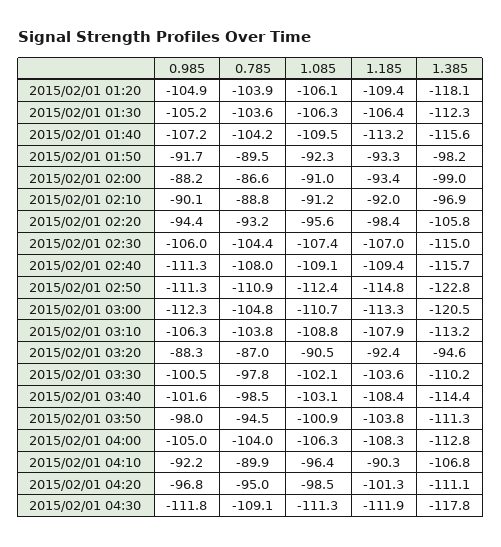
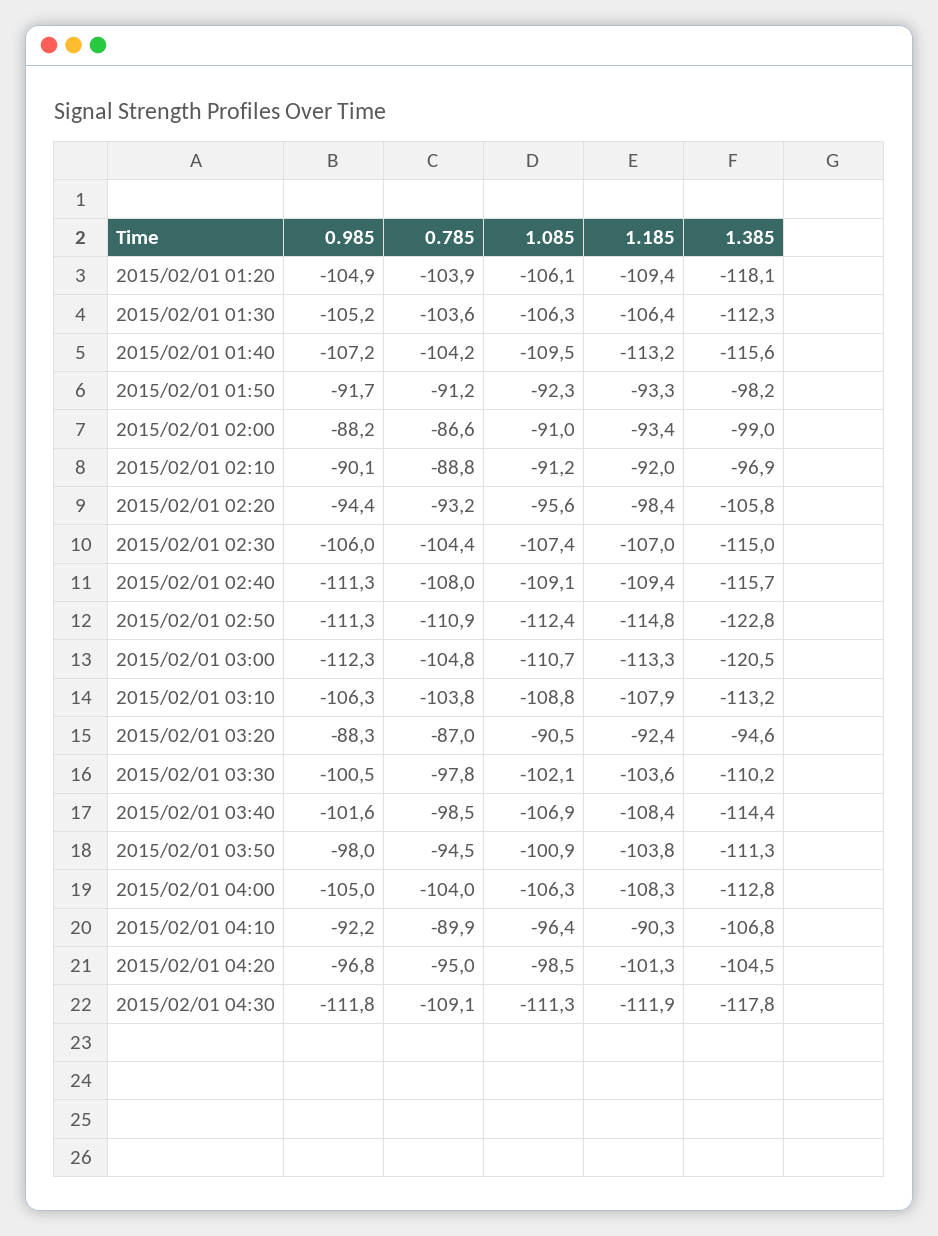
  {
    "0.985": {
      "2015/02/01 01:20": -104.9,
      "2015/02/01 01:30": -105.2,
      "2015/02/01 01:40": -107.2,
      "2015/02/01 01:50": -91.7,
      "2015/02/01 02:00": -88.2,
      "2015/02/01 02:10": -90.1,
      "2015/02/01 02:20": -94.4,
      "2015/02/01 02:30": -106,
      "2015/02/01 02:40": -111.3,
      "2015/02/01 02:50": -111.3,
      "2015/02/01 03:00": -112.3,
      "2015/02/01 03:10": -106.3,
      "2015/02/01 03:20": -88.3,
      "2015/02/01 03:30": -100.5,
      "2015/02/01 03:40": -101.6,
      "2015/02/01 03:50": -98,
      "2015/02/01 04:00": -105,
      "2015/02/01 04:10": -92.2,
      "2015/02/01 04:20": -96.8,
      "2015/02/01 04:30": -111.8
    },
    "0.785": {
      "2015/02/01 01:20": -103.9,
      "2015/02/01 01:30": -103.6,
      "2015/02/01 01:40": -104.2,
-     "2015/02/01 01:50": -89.5,
+     "2015/02/01 01:50": -91.2,
      "2015/02/01 02:00": -86.6,
      "2015/02/01 02:10": -88.8,
      "2015/02/01 02:20": -93.2,
      "2015/02/01 02:30": -104.4,
      "2015/02/01 02:40": -108,
      "2015/02/01 02:50": -110.9,
      "2015/02/01 03:00": -104.8,
      "2015/02/01 03:10": -103.8,
      "2015/02/01 03:20": -87,
      "2015/02/01 03:30": -97.8,
      "2015/02/01 03:40": -98.5,
      "2015/02/01 03:50": -94.5,
      "2015/02/01 04:00": -104,
      "2015/02/01 04:10": -89.9,
      "2015/02/01 04:20": -95,
      "2015/02/01 04:30": -109.1
    },
    "1.085": {
      "2015/02/01 01:20": -106.1,
      "2015/02/01 01:30": -106.3,
      "2015/02/01 01:40": -109.5,
      "2015/02/01 01:50": -92.3,
      "2015/02/01 02:00": -91,
      "2015/02/01 02:10": -91.2,
      "2015/02/01 02:20": -95.6,
      "2015/02/01 02:30": -107.4,
      "2015/02/01 02:40": -109.1,
      "2015/02/01 02:50": -112.4,
      "2015/02/01 03:00": -110.7,
      "2015/02/01 03:10": -108.8,
      "2015/02/01 03:20": -90.5,
      "2015/02/01 03:30": -102.1,
-     "2015/02/01 03:40": -103.1,
+     "2015/02/01 03:40": -106.9,
      "2015/02/01 03:50": -100.9,
      "2015/02/01 04:00": -106.3,
      "2015/02/01 04:10": -96.4,
      "2015/02/01 04:20": -98.5,
      "2015/02/01 04:30": -111.3
    },
    "1.185": {
      "2015/02/01 01:20": -109.4,
      "2015/02/01 01:30": -106.4,
      "2015/02/01 01:40": -113.2,
      "2015/02/01 01:50": -93.3,
      "2015/02/01 02:00": -93.4,
      "2015/02/01 02:10": -92,
      "2015/02/01 02:20": -98.4,
      "2015/02/01 02:30": -107,
      "2015/02/01 02:40": -109.4,
      "2015/02/01 02:50": -114.8,
      "2015/02/01 03:00": -113.3,
      "2015/02/01 03:10": -107.9,
      "2015/02/01 03:20": -92.4,
      "2015/02/01 03:30": -103.6,
      "2015/02/01 03:40": -108.4,
      "2015/02/01 03:50": -103.8,
      "2015/02/01 04:00": -108.3,
      "2015/02/01 04:10": -90.3,
      "2015/02/01 04:20": -101.3,
      "2015/02/01 04:30": -111.9
    },
    "1.385": {
      "2015/02/01 01:20": -118.1,
      "2015/02/01 01:30": -112.3,
      "2015/02/01 01:40": -115.6,
      "2015/02/01 01:50": -98.2,
      "2015/02/01 02:00": -99,
      "2015/02/01 02:10": -96.9,
      "2015/02/01 02:20": -105.8,
      "2015/02/01 02:30": -115,
      "2015/02/01 02:40": -115.7,
      "2015/02/01 02:50": -122.8,
      "2015/02/01 03:00": -120.5,
      "2015/02/01 03:10": -113.2,
      "2015/02/01 03:20": -94.6,
      "2015/02/01 03:30": -110.2,
      "2015/02/01 03:40": -114.4,
      "2015/02/01 03:50": -111.3,
      "2015/02/01 04:00": -112.8,
      "2015/02/01 04:10": -106.8,
-     "2015/02/01 04:20": -111.1,
+     "2015/02/01 04:20": -104.5,
      "2015/02/01 04:30": -117.8
    }
  }

